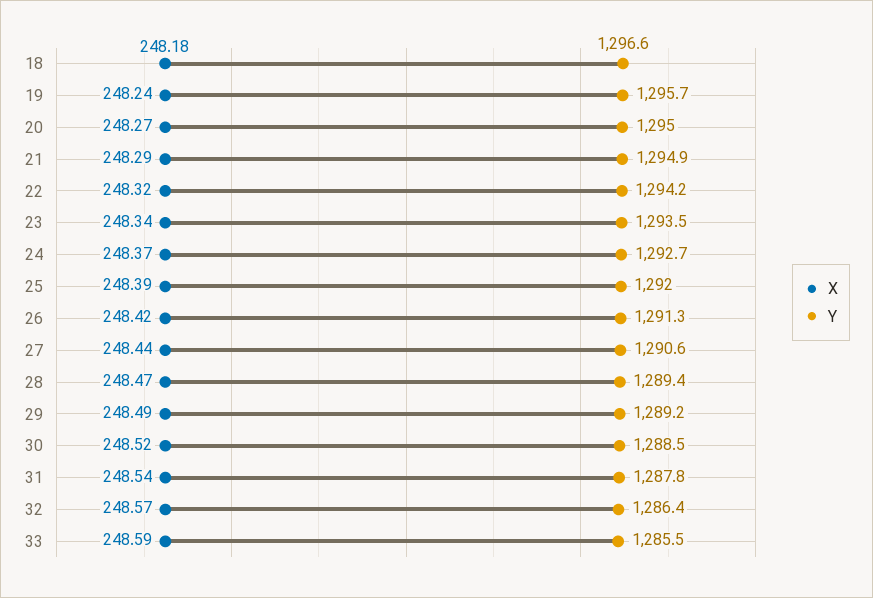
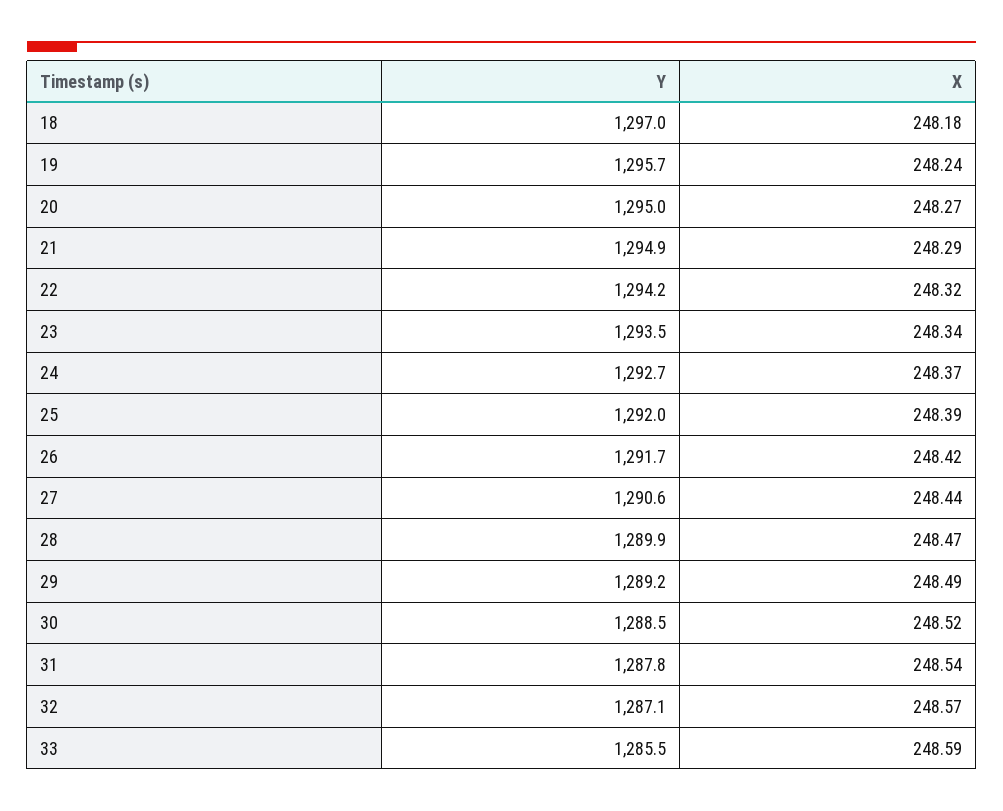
  {
    "X": {
      "18": 248.18,
      "19": 248.24,
      "20": 248.27,
      "21": 248.29,
      "22": 248.32,
      "23": 248.34,
      "24": 248.37,
      "25": 248.39,
      "26": 248.42,
      "27": 248.44,
      "28": 248.47,
      "29": 248.49,
      "30": 248.52,
      "31": 248.54,
      "32": 248.57,
      "33": 248.59
    },
    "Y": {
-     "18": 1296.6,
+     "18": 1297,
      "19": 1295.7,
      "20": 1295,
      "21": 1294.9,
      "22": 1294.2,
      "23": 1293.5,
      "24": 1292.7,
      "25": 1292,
-     "26": 1291.3,
+     "26": 1291.7,
      "27": 1290.6,
-     "28": 1289.4,
+     "28": 1289.9,
      "29": 1289.2,
      "30": 1288.5,
      "31": 1287.8,
-     "32": 1286.4,
+     "32": 1287.1,
      "33": 1285.5
    }
  }

